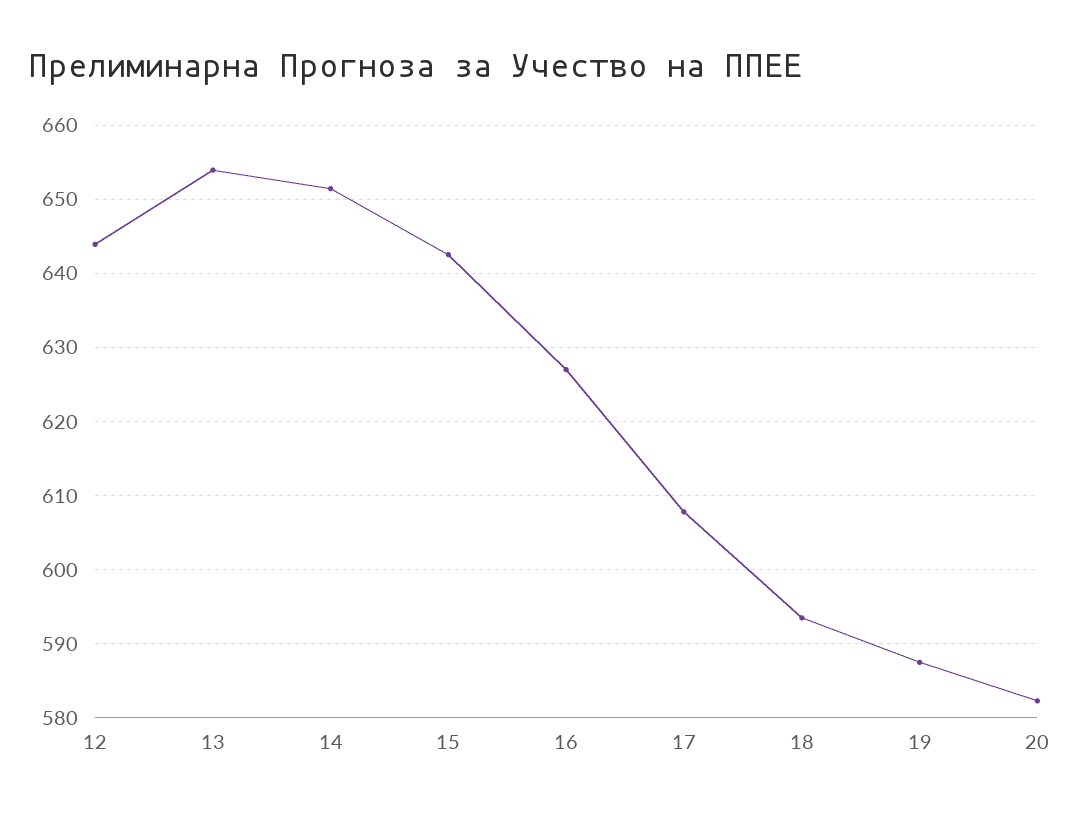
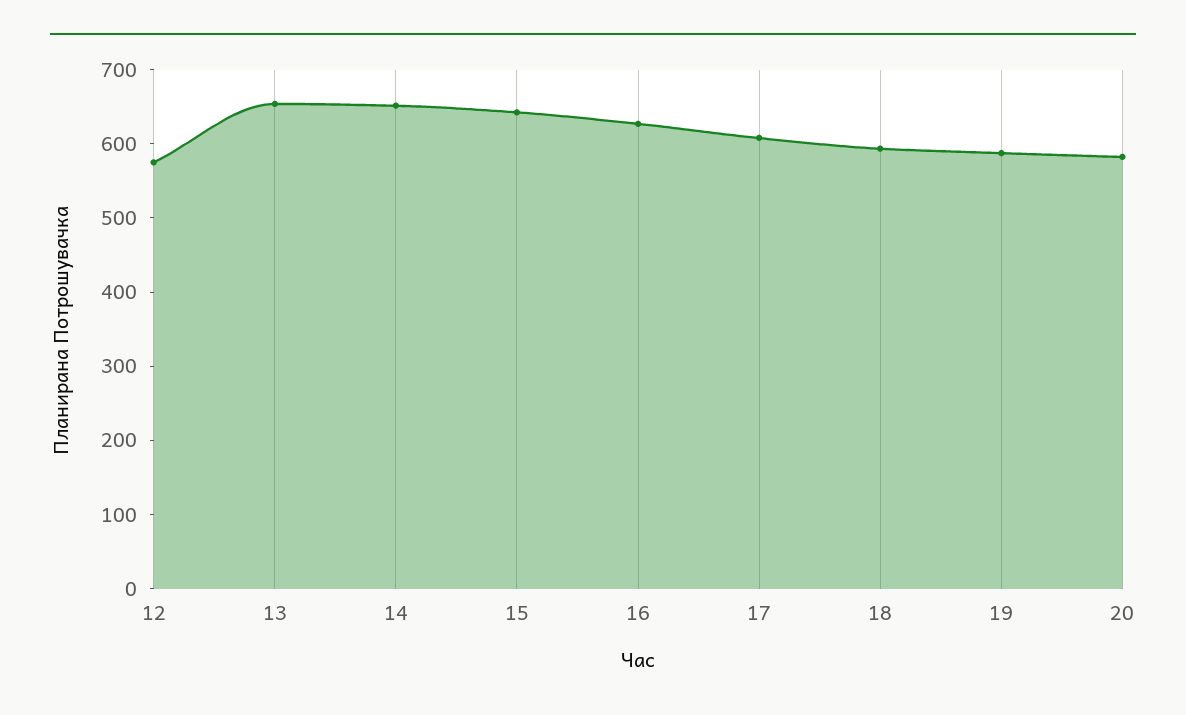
  {
-   "12": 644,
+   "12": 580,
    "13": 654,
    "14": 651,
    "15": 643,
    "16": 627,
    "17": 608,
    "18": 594,
    "19": 588,
    "20": 582
  }

